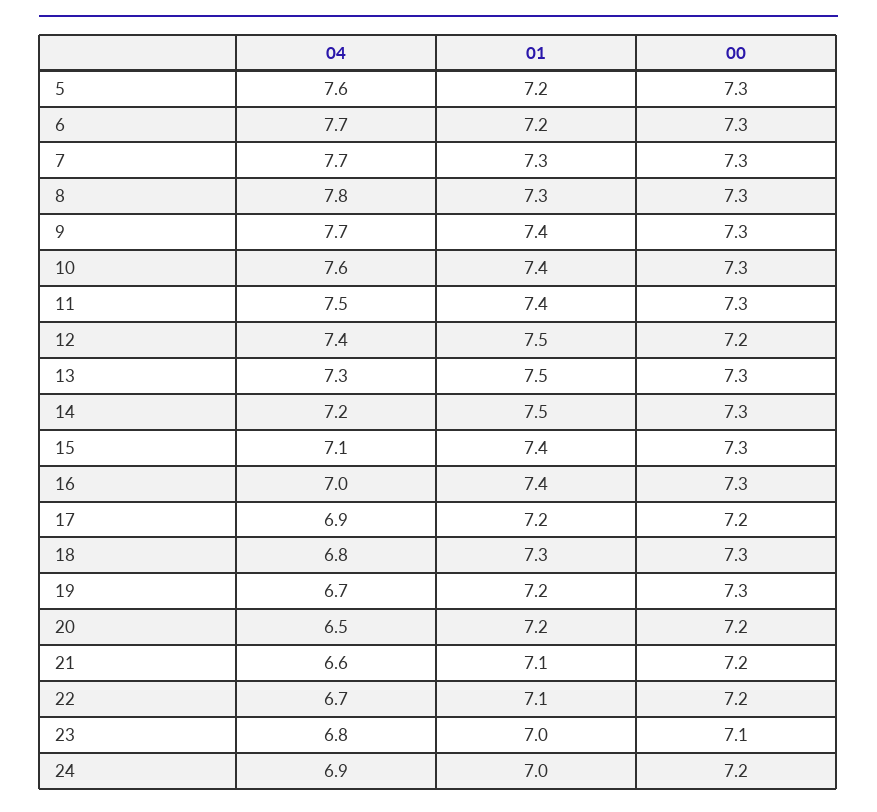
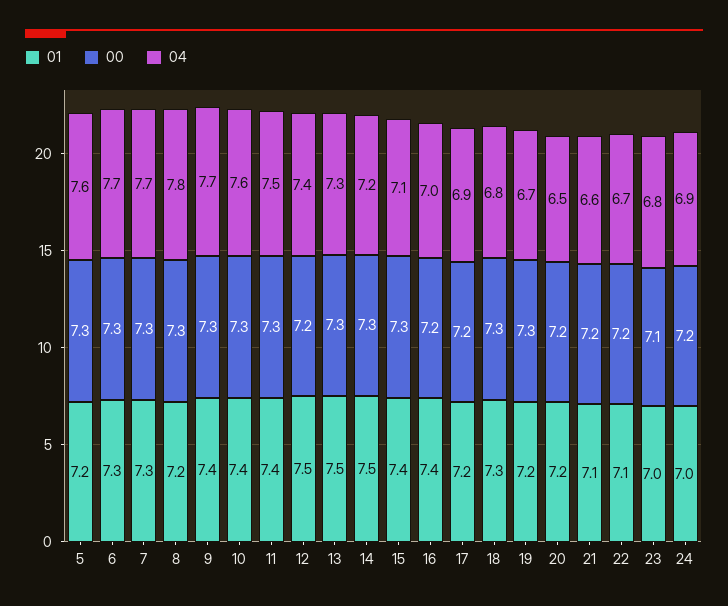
  {
    "04": {
      "5": 7.6,
      "6": 7.7,
      "7": 7.7,
      "8": 7.8,
      "9": 7.7,
      "10": 7.6,
      "11": 7.5,
      "12": 7.4,
      "13": 7.3,
      "14": 7.2,
      "15": 7.1,
      "16": 7,
      "17": 6.9,
      "18": 6.8,
      "19": 6.7,
      "20": 6.5,
      "21": 6.6,
      "22": 6.7,
      "23": 6.8,
      "24": 6.9
    },
    "01": {
      "5": 7.2,
-     "6": 7.2,
+     "6": 7.3,
      "7": 7.3,
-     "8": 7.3,
+     "8": 7.2,
      "9": 7.4,
      "10": 7.4,
      "11": 7.4,
      "12": 7.5,
      "13": 7.5,
      "14": 7.5,
      "15": 7.4,
      "16": 7.4,
      "17": 7.2,
      "18": 7.3,
      "19": 7.2,
      "20": 7.2,
      "21": 7.1,
      "22": 7.1,
      "23": 7,
      "24": 7
    },
    "00": {
      "5": 7.3,
      "6": 7.3,
      "7": 7.3,
      "8": 7.3,
      "9": 7.3,
      "10": 7.3,
      "11": 7.3,
      "12": 7.2,
      "13": 7.3,
      "14": 7.3,
      "15": 7.3,
-     "16": 7.3,
+     "16": 7.2,
      "17": 7.2,
      "18": 7.3,
      "19": 7.3,
      "20": 7.2,
      "21": 7.2,
      "22": 7.2,
      "23": 7.1,
      "24": 7.2
    }
  }

